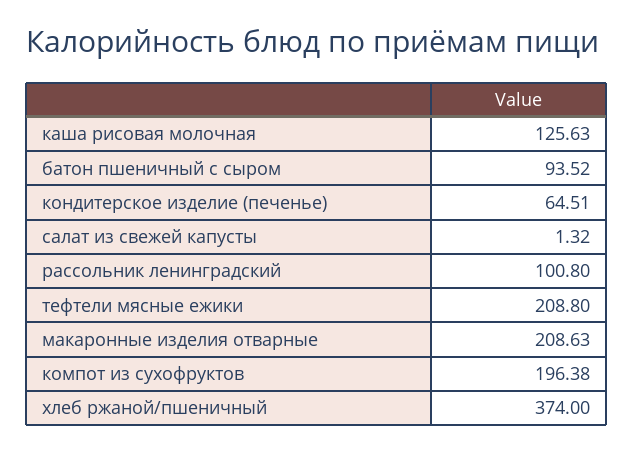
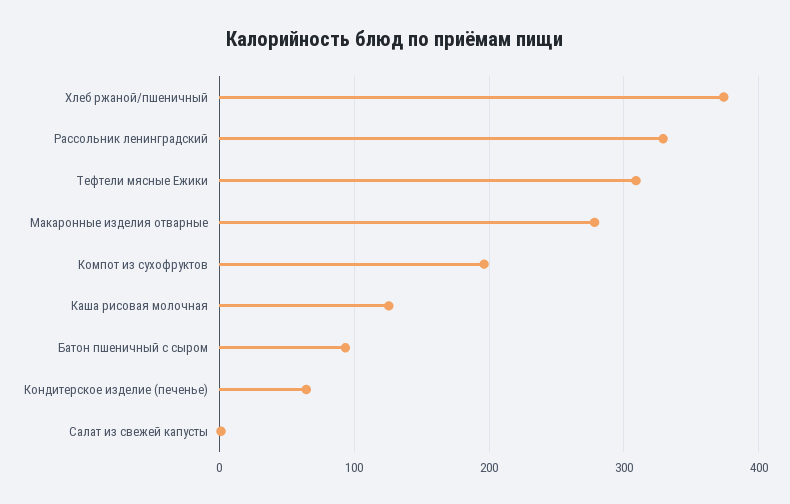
  {
    "каша рисовая молочная": 125.63,
    "батон пшеничный с сыром": 93.52,
    "кондитерское изделие (печенье)": 64.51,
    "салат из свежей капусты": 1.32,
-   "рассольник ленинградский": 100.8,
+   "рассольник ленинградский": 330,
-   "тефтели мясные ежики": 208.8,
+   "тефтели мясные ежики": 310,
-   "макаронные изделия отварные": 208.63,
+   "макаронные изделия отварные": 280,
    "компот из сухофруктов": 196.38,
    "хлеб ржаной/пшеничный": 374
  }

